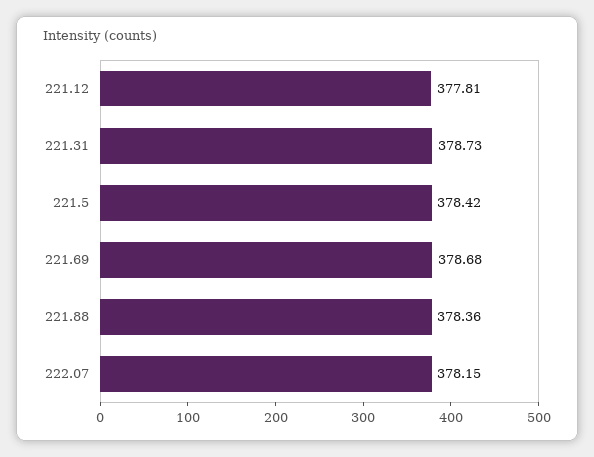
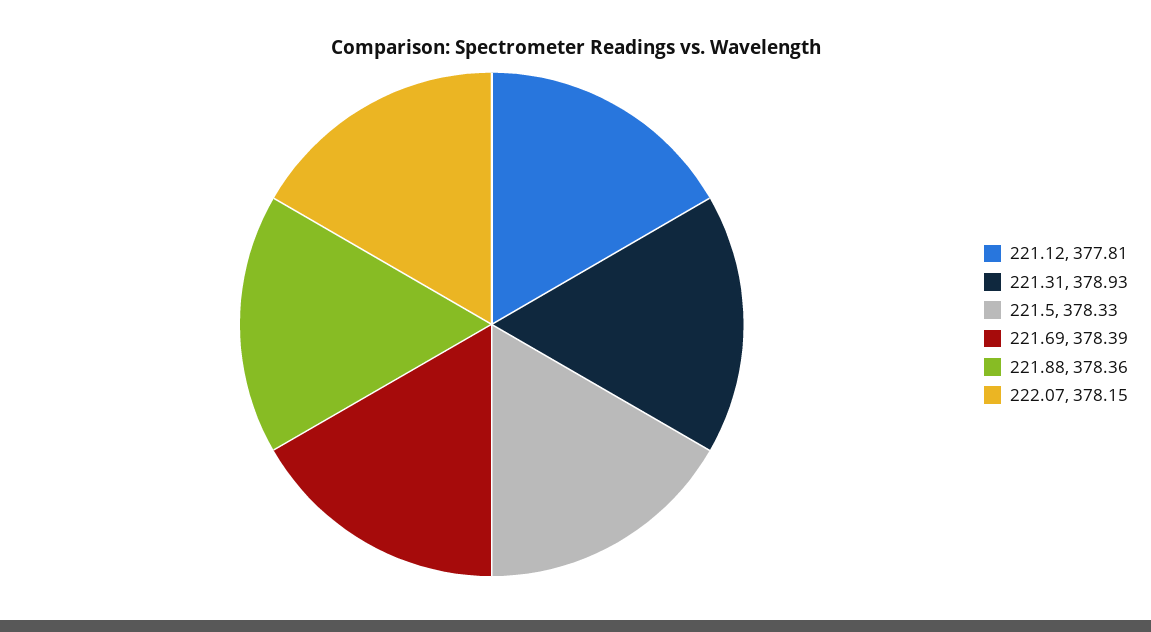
  {
    "221.12": 377.81,
-   "221.31": 378.73,
+   "221.31": 378.93,
-   "221.5": 378.42,
+   "221.5": 378.33,
-   "221.69": 378.68,
+   "221.69": 378.39,
    "221.88": 378.36,
    "222.07": 378.15
  }

